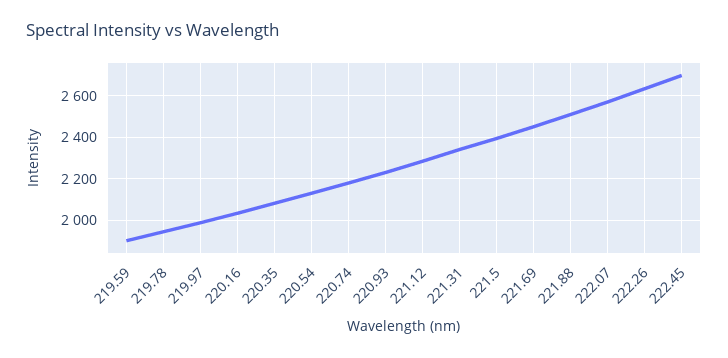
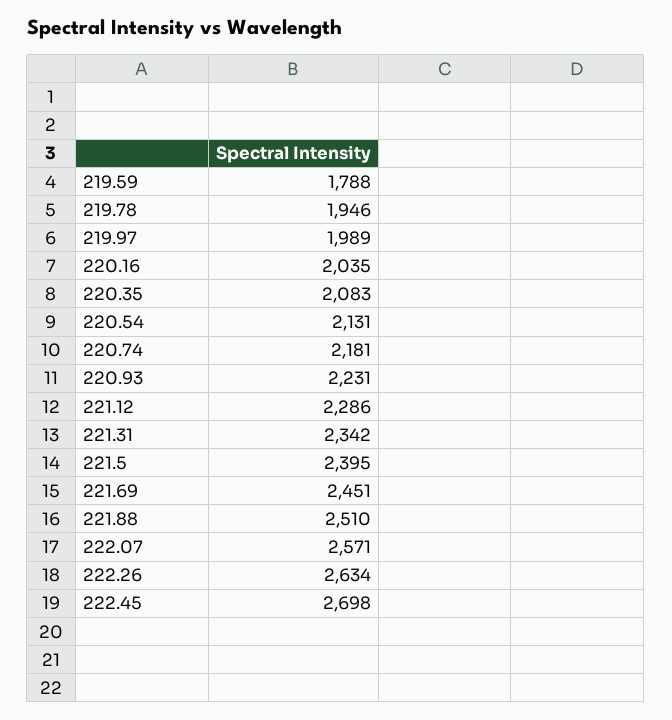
  {
-   "219.59": 1900,
+   "219.59": 1788,
    "219.78": 1946,
    "219.97": 1989,
    "220.16": 2035,
    "220.35": 2083,
    "220.54": 2131,
    "220.74": 2181,
    "220.93": 2231,
    "221.12": 2286,
    "221.31": 2342,
    "221.5": 2395,
    "221.69": 2451,
    "221.88": 2510,
    "222.07": 2571,
    "222.26": 2634,
    "222.45": 2698
  }

